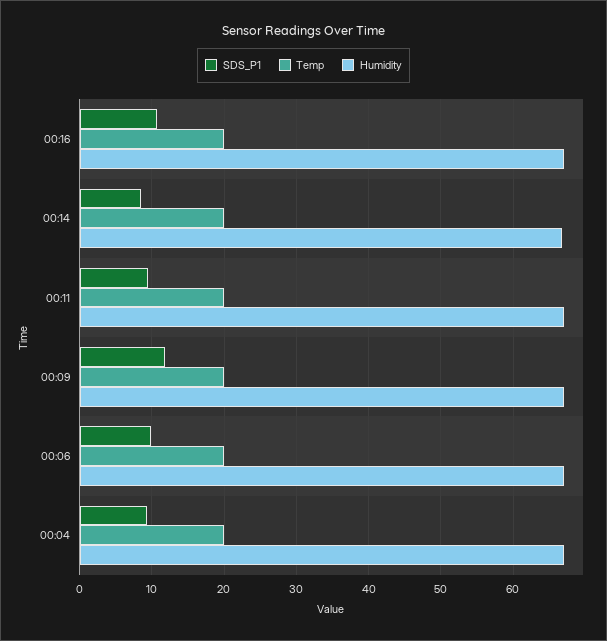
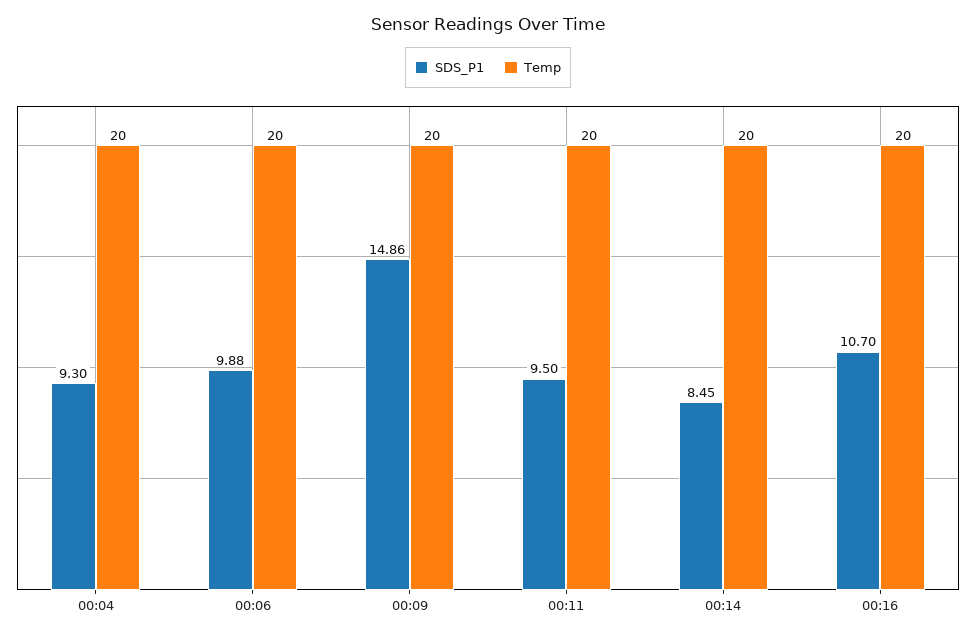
  {
    "SDS_P1": {
      "00:16": 10.7,
      "00:14": 8.45,
      "00:11": 9.5,
-     "00:09": 12,
+     "00:09": 14.86,
      "00:06": 9.88,
      "00:04": 9.3
    },
    "Temp": {
      "00:16": 20,
      "00:14": 20,
      "00:11": 20,
      "00:09": 20,
      "00:06": 20,
      "00:04": 20
-   },
+   }
-   "Humidity": {
-     "00:16": 67,
-     "00:14": 67,
-     "00:11": 67,
-     "00:09": 67,
-     "00:06": 67,
-     "00:04": 67
-   }
  }

